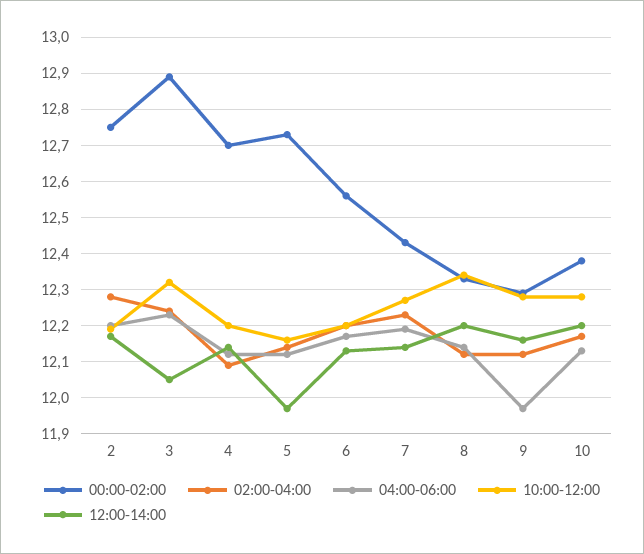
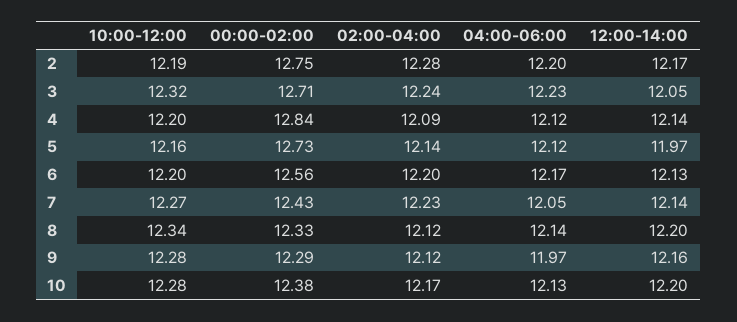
  {
    "00:00-02:00": {
      "2": 12.75,
-     "3": 12.9,
+     "3": 12.71,
-     "4": 12.7,
+     "4": 12.84,
      "5": 12.73,
      "6": 12.56,
      "7": 12.43,
      "8": 12.33,
      "9": 12.29,
      "10": 12.38
    },
    "02:00-04:00": {
      "2": 12.28,
      "3": 12.24,
      "4": 12.09,
      "5": 12.14,
      "6": 12.2,
      "7": 12.23,
      "8": 12.12,
      "9": 12.12,
      "10": 12.17
    },
    "04:00-06:00": {
      "2": 12.2,
      "3": 12.23,
      "4": 12.12,
      "5": 12.12,
      "6": 12.17,
-     "7": 12.2,
+     "7": 12.05,
      "8": 12.14,
      "9": 11.97,
      "10": 12.13
    },
    "10:00-12:00": {
      "2": 12.19,
      "3": 12.32,
      "4": 12.2,
      "5": 12.16,
      "6": 12.2,
      "7": 12.27,
      "8": 12.34,
      "9": 12.28,
      "10": 12.28
    },
    "12:00-14:00": {
      "2": 12.17,
      "3": 12.05,
      "4": 12.14,
      "5": 11.97,
      "6": 12.13,
      "7": 12.14,
      "8": 12.2,
      "9": 12.16,
      "10": 12.2
    }
  }

